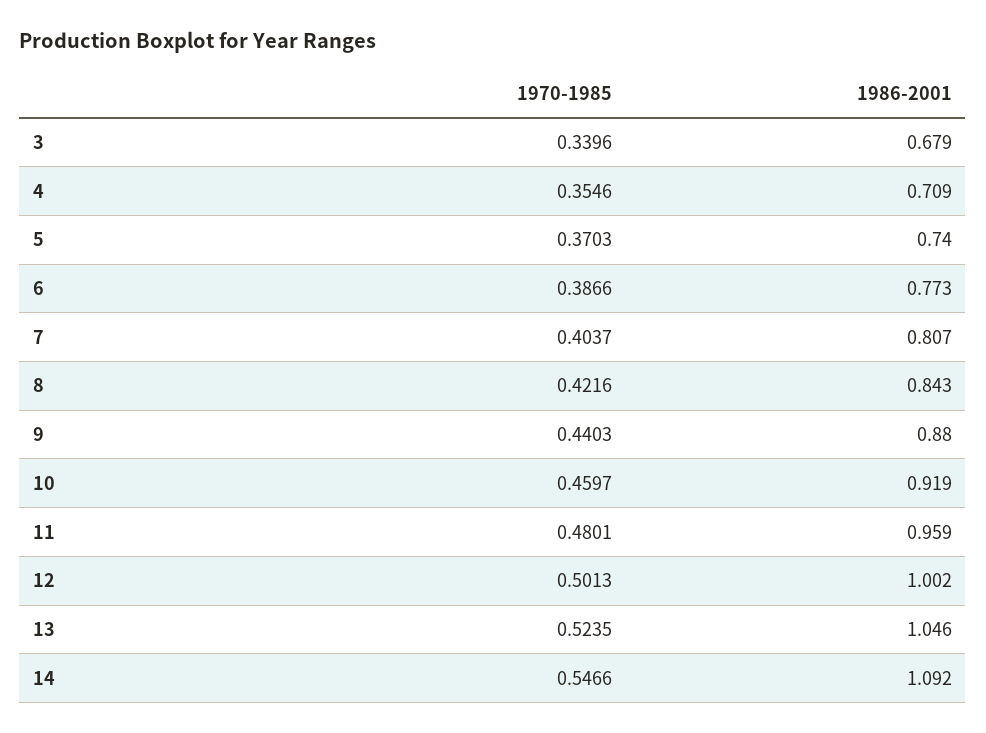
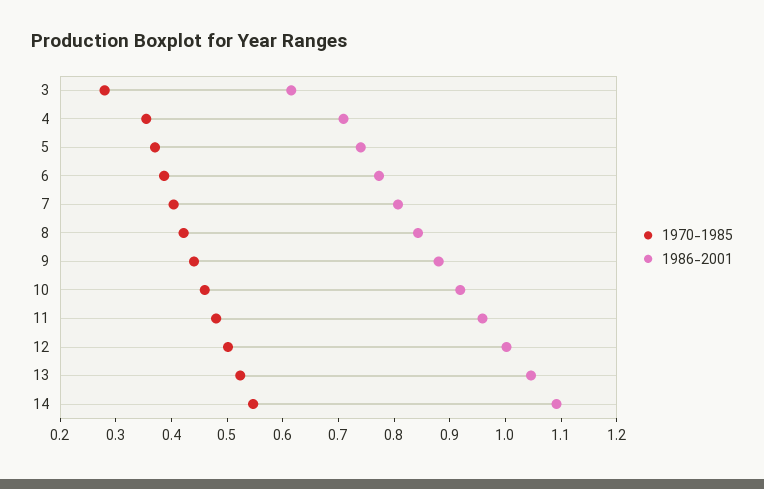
  {
    "1970-1985": {
-     "3": 0.3396,
+     "3": 0.28,
      "4": 0.3546,
      "5": 0.3703,
      "6": 0.3866,
      "7": 0.4037,
      "8": 0.4216,
      "9": 0.4403,
      "10": 0.4597,
      "11": 0.4801,
      "12": 0.5013,
      "13": 0.5235,
      "14": 0.5466
    },
    "1986-2001": {
-     "3": 0.679,
+     "3": 0.62,
      "4": 0.709,
      "5": 0.74,
      "6": 0.773,
      "7": 0.807,
      "8": 0.843,
      "9": 0.88,
      "10": 0.919,
      "11": 0.959,
      "12": 1.002,
      "13": 1.046,
      "14": 1.092
    }
  }

